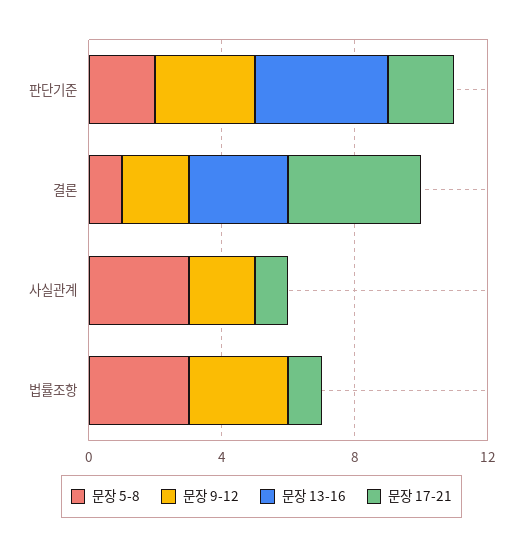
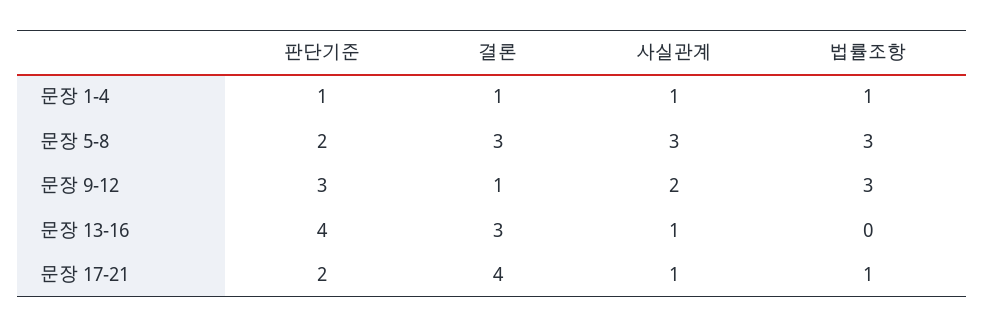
  {
    "문장 5-8": {
      "판단기준": 2,
-     "결론": 1,
+     "결론": 3,
      "사실관계": 3,
      "법률조항": 3
    },
    "문장 9-12": {
      "판단기준": 3,
-     "결론": 2,
+     "결론": 1,
      "사실관계": 2,
      "법률조항": 3
    },
    "문장 13-16": {
      "판단기준": 4,
      "결론": 3,
-     "사실관계": 0,
+     "사실관계": 1,
      "법률조항": 0
    },
    "문장 17-21": {
      "판단기준": 2,
      "결론": 4,
      "사실관계": 1,
      "법률조항": 1
-   }
+   },
+   "문장 1-4": {
+     "판단기준": 1,
+     "결론": 1,
+     "사실관계": 1,
+     "법률조항": 1
+   }
  }

